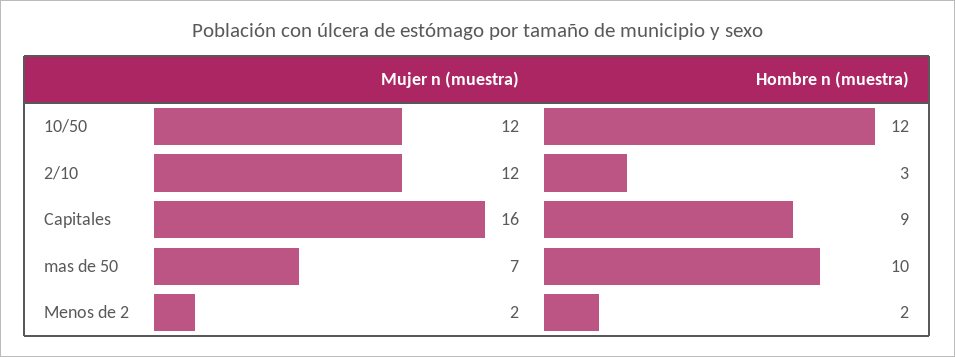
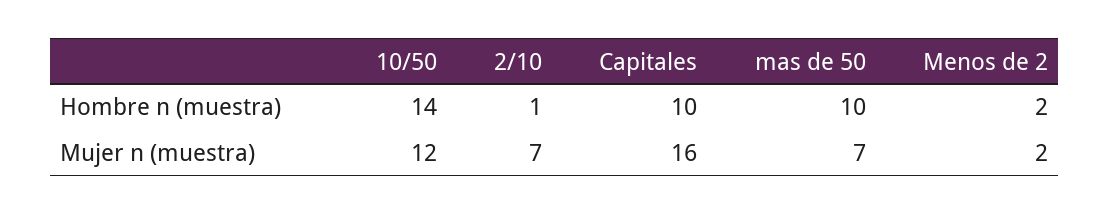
  {
    "Mujer n (muestra)": {
      "10/50": 12,
-     "2/10": 12,
+     "2/10": 7,
      "Capitales": 16,
      "mas de 50": 7,
      "Menos de 2": 2
    },
    "Hombre n (muestra)": {
-     "10/50": 12,
+     "10/50": 14,
-     "2/10": 3,
+     "2/10": 1,
-     "Capitales": 9,
+     "Capitales": 10,
      "mas de 50": 10,
      "Menos de 2": 2
    }
  }

